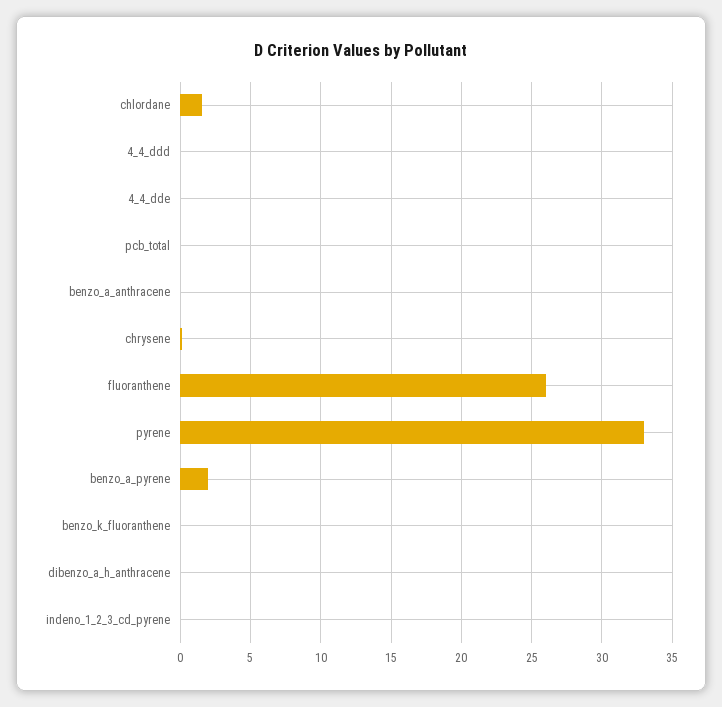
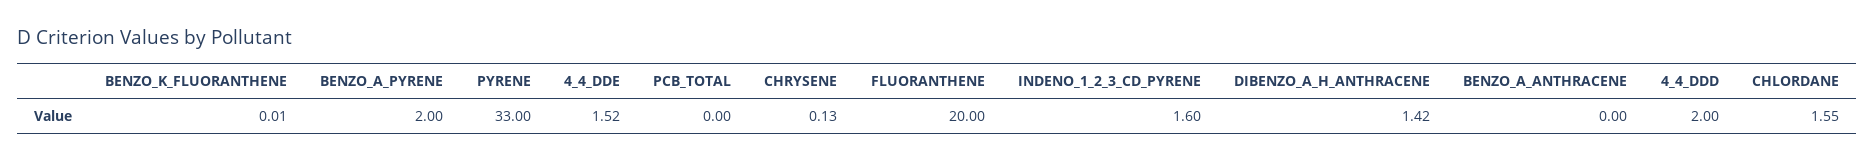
  {
    "chlordane": 1.55,
-   "4_4_ddd": 0,
+   "4_4_ddd": 2,
-   "4_4_dde": 0,
+   "4_4_dde": 1.52,
    "pcb_total": 0,
    "benzo_a_anthracene": 0,
    "chrysene": 0.13,
-   "fluoranthene": 26,
+   "fluoranthene": 20,
    "pyrene": 33,
    "benzo_a_pyrene": 2,
    "benzo_k_fluoranthene": 0.01,
-   "dibenzo_a_h_anthracene": 0,
+   "dibenzo_a_h_anthracene": 1.42,
-   "indeno_1_2_3_cd_pyrene": 0
+   "indeno_1_2_3_cd_pyrene": 1.6
  }

